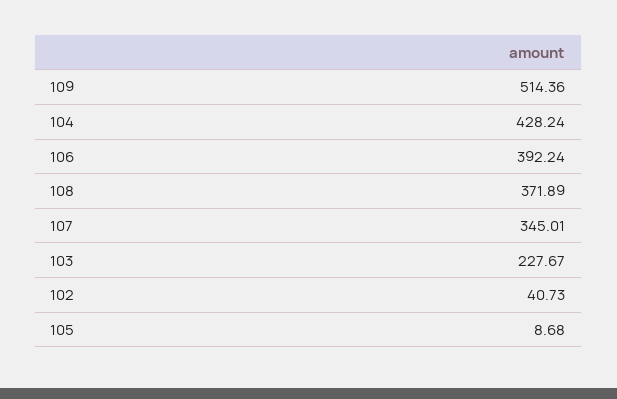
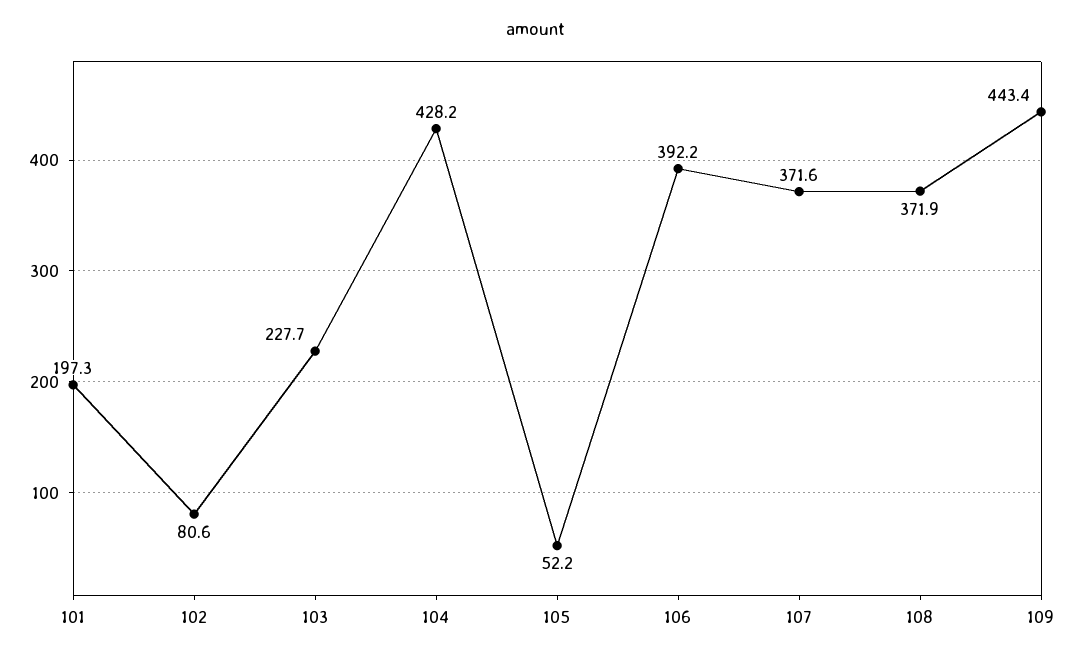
  {
-   "109": 514.36,
+   "109": 443.4,
    "104": 428.24,
    "106": 392.24,
    "108": 371.89,
-   "107": 345.01,
+   "107": 371.6,
    "103": 227.67,
-   "102": 40.73,
+   "102": 80.6,
-   "105": 8.68
+   "105": 52.2,
+   "101": 197.3
  }

